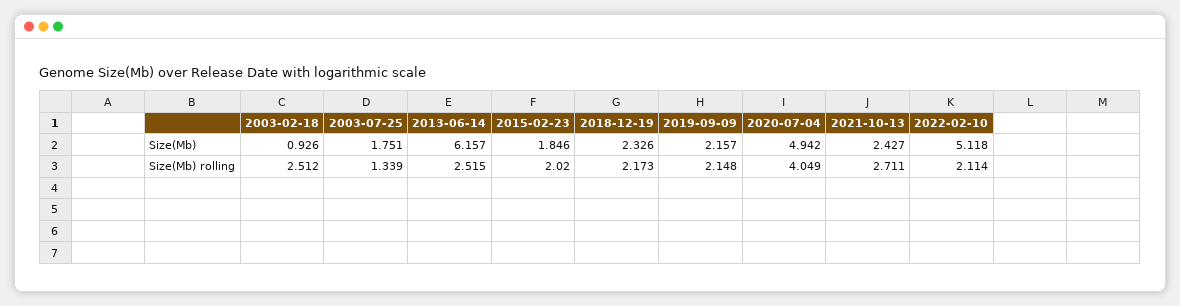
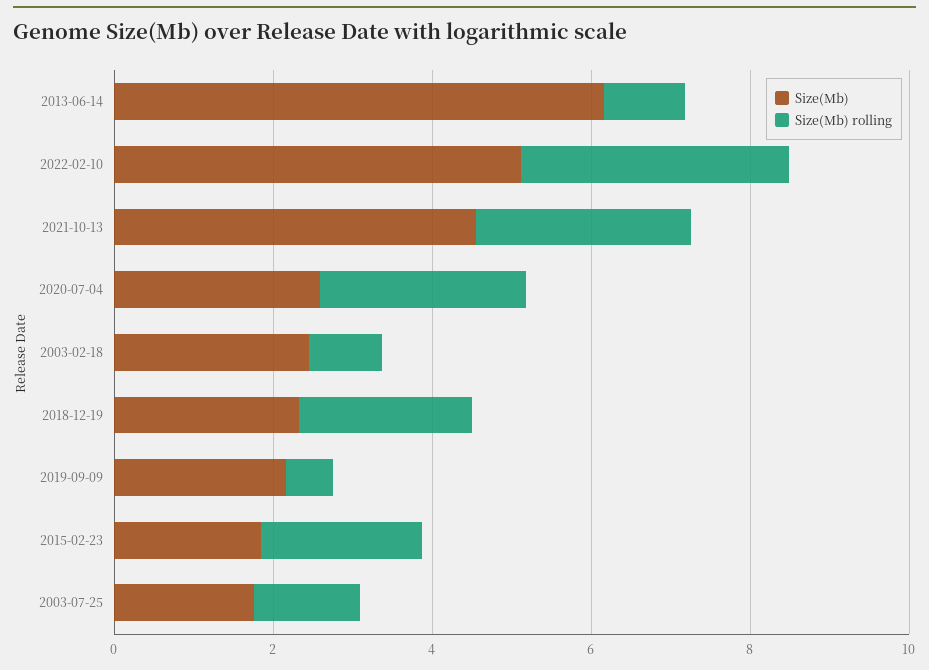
  {
    "Size(Mb)": {
-     "2003-02-18": 0.926,
+     "2003-02-18": 2.5,
      "2003-07-25": 1.751,
      "2013-06-14": 6.157,
      "2015-02-23": 1.846,
      "2018-12-19": 2.326,
      "2019-09-09": 2.157,
-     "2020-07-04": 4.942,
+     "2020-07-04": 2.5,
-     "2021-10-13": 2.427,
+     "2021-10-13": 4.5,
      "2022-02-10": 5.118
    },
    "Size(Mb) rolling": {
-     "2003-02-18": 2.512,
+     "2003-02-18": 1,
      "2003-07-25": 1.339,
-     "2013-06-14": 2.515,
+     "2013-06-14": 1,
      "2015-02-23": 2.02,
      "2018-12-19": 2.173,
-     "2019-09-09": 2.148,
+     "2019-09-09": 0.5,
-     "2020-07-04": 4.049,
+     "2020-07-04": 2.5,
      "2021-10-13": 2.711,
-     "2022-02-10": 2.114
+     "2022-02-10": 3.5
    }
  }

